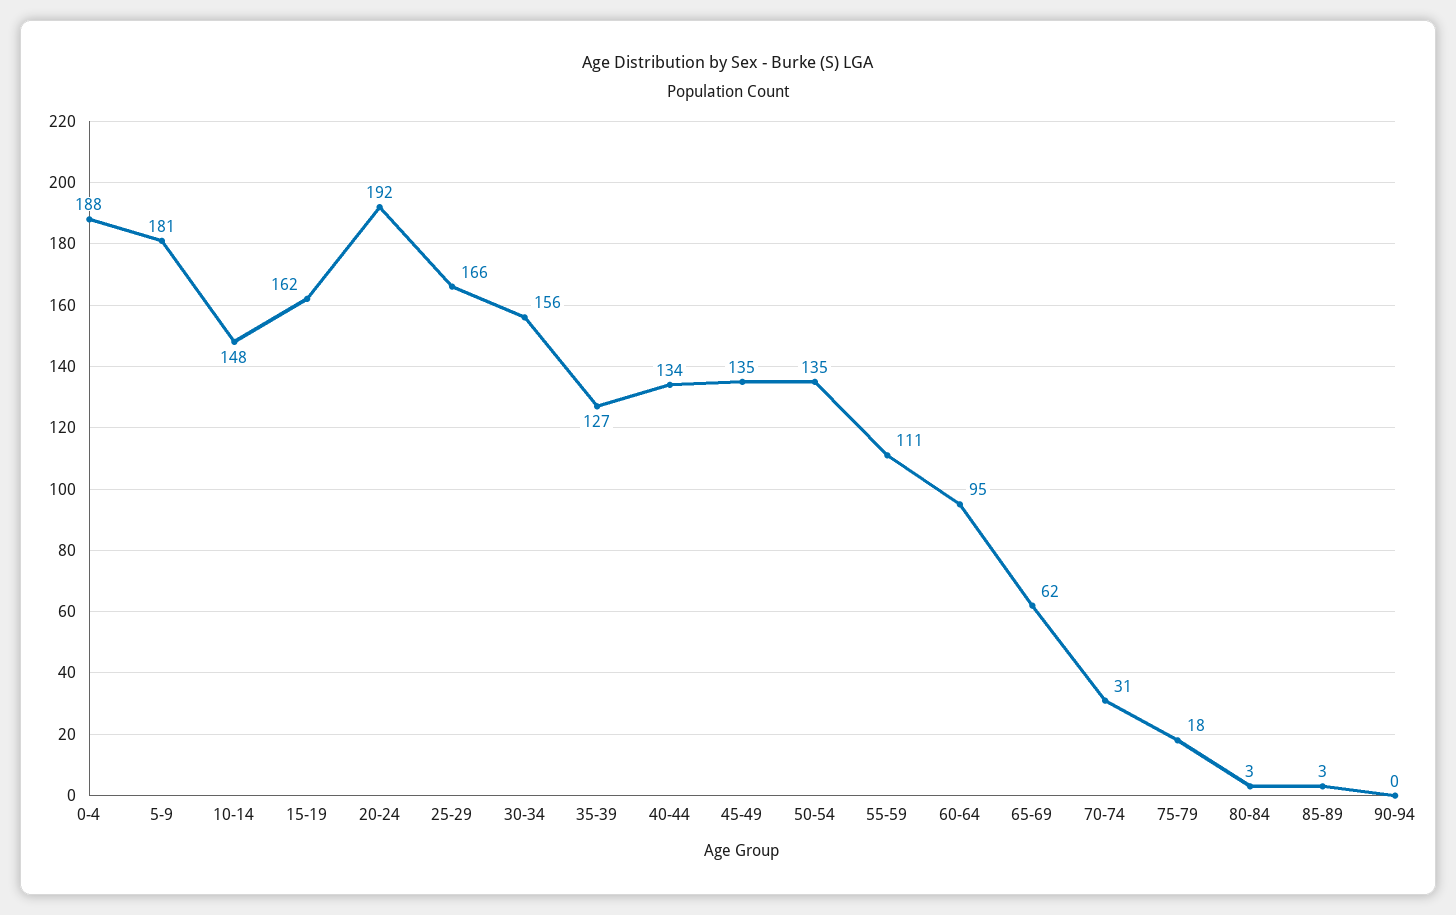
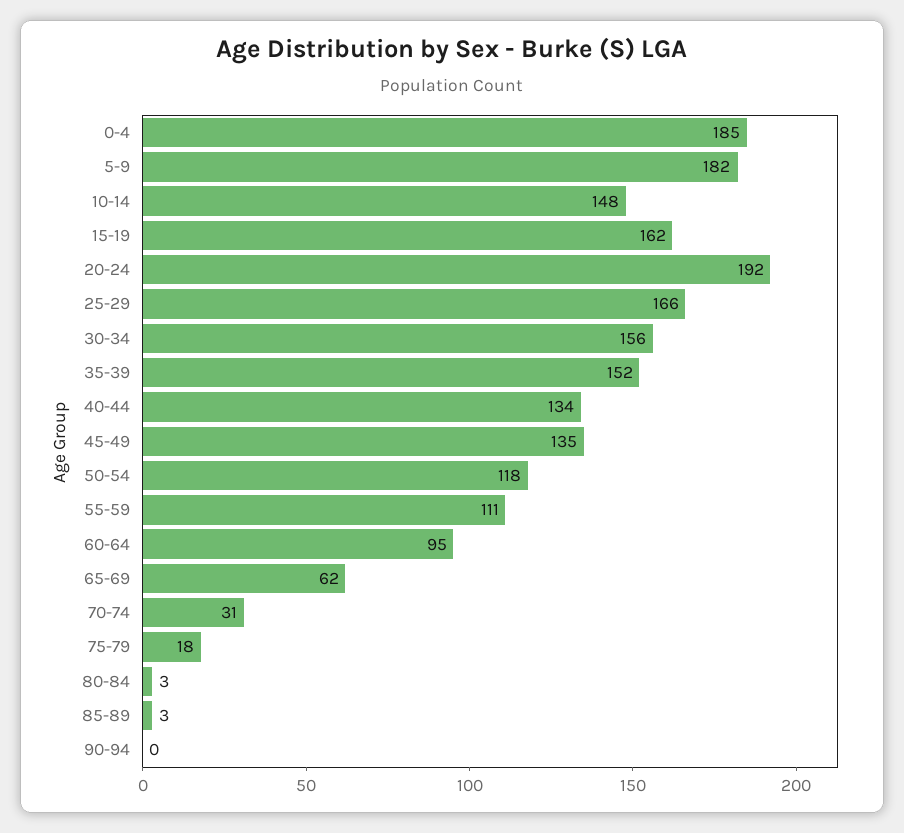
  {
-   "0-4": 188,
+   "0-4": 185,
-   "5-9": 181,
+   "5-9": 182,
    "10-14": 148,
    "15-19": 162,
    "20-24": 192,
    "25-29": 166,
    "30-34": 156,
-   "35-39": 127,
+   "35-39": 152,
    "40-44": 134,
    "45-49": 135,
-   "50-54": 135,
+   "50-54": 118,
    "55-59": 111,
    "60-64": 95,
    "65-69": 62,
    "70-74": 31,
    "75-79": 18,
    "80-84": 3,
    "85-89": 3,
    "90-94": 0
  }

